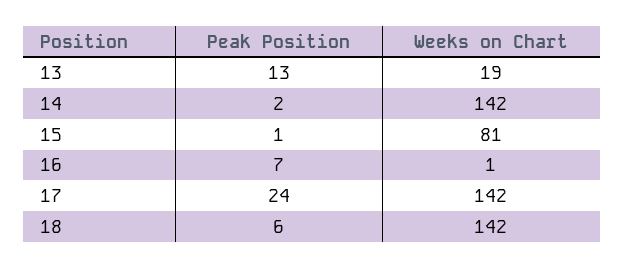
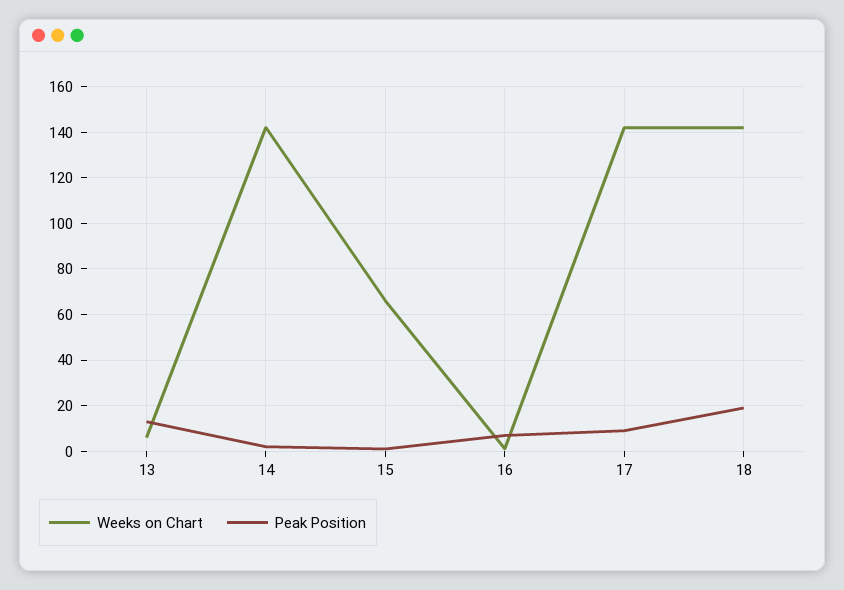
  {
    "Peak Position": {
      "13": 13,
      "14": 2,
      "15": 1,
      "16": 7,
-     "17": 24,
+     "17": 10,
-     "18": 6
+     "18": 20
    },
    "Weeks on Chart": {
-     "13": 19,
+     "13": 5,
      "14": 142,
-     "15": 81,
+     "15": 65,
      "16": 1,
      "17": 142,
      "18": 142
    }
  }

